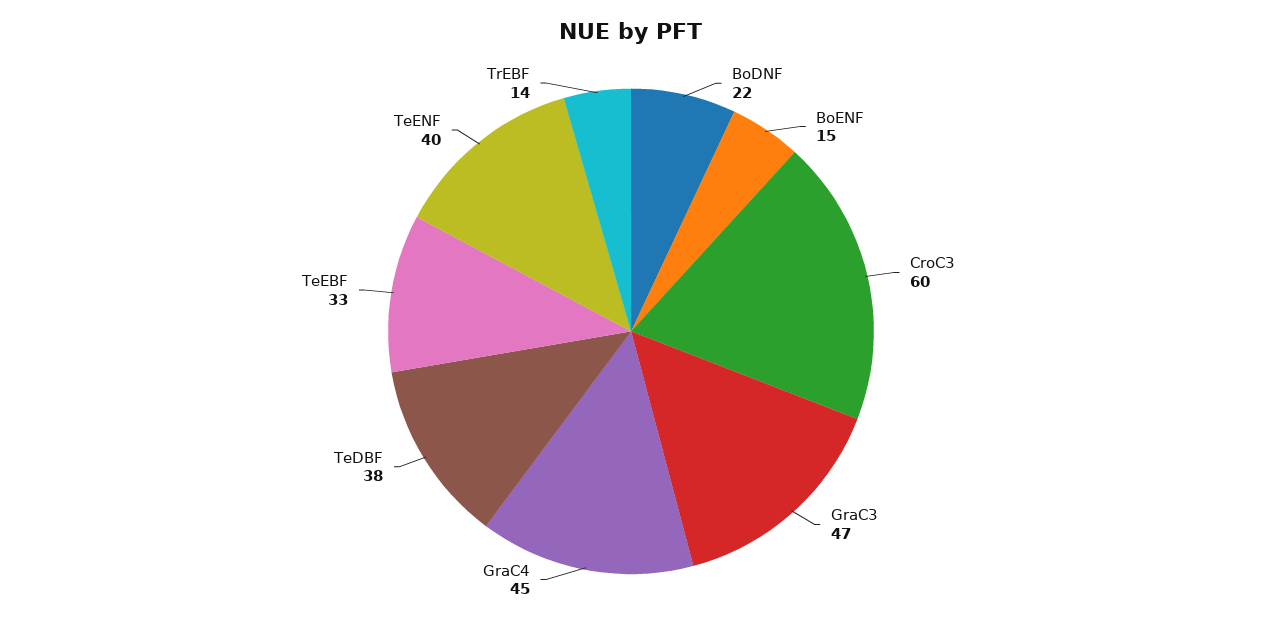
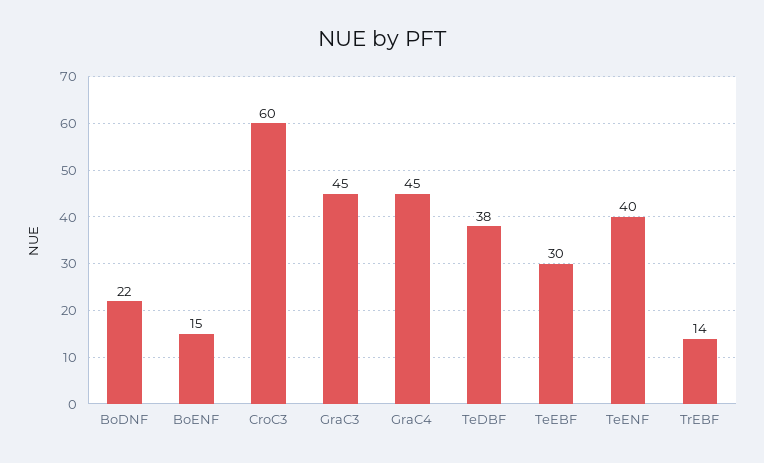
  {
    "BoDNF": 22,
    "BoENF": 15,
    "CroC3": 60,
-   "GraC3": 47,
+   "GraC3": 45,
    "GraC4": 45,
    "TeDBF": 38,
-   "TeEBF": 33,
+   "TeEBF": 30,
    "TeENF": 40,
    "TrEBF": 14
  }

